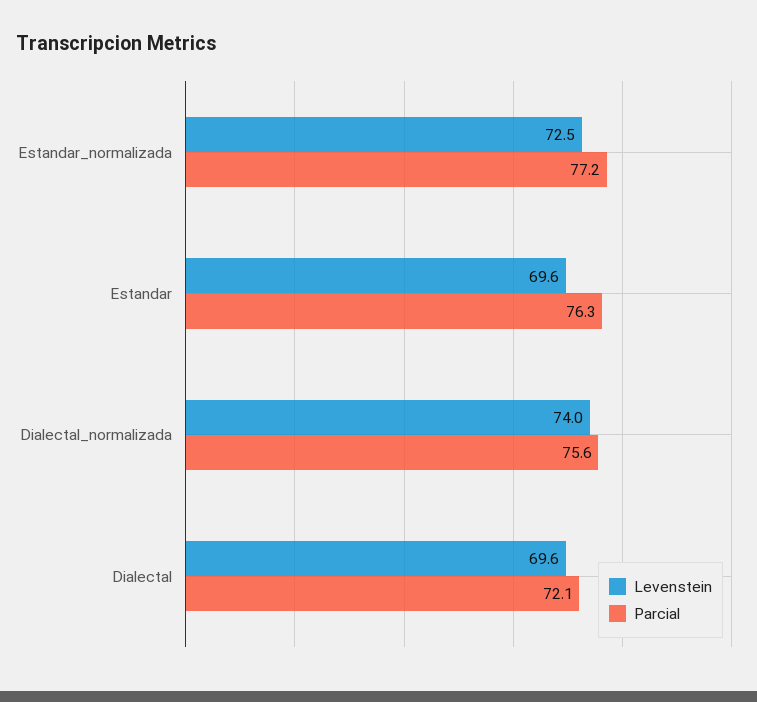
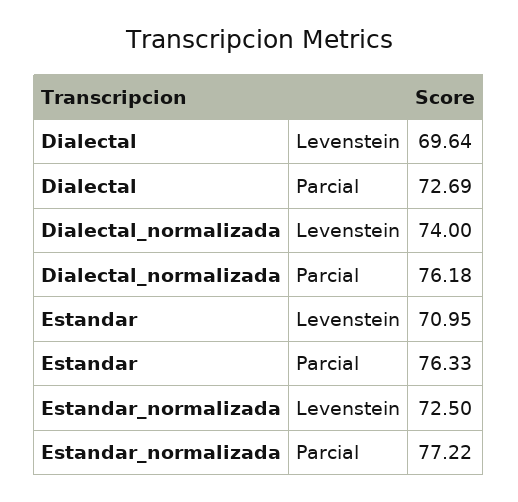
  {
    "Levenstein": {
      "Estandar_normalizada": 72.5,
-     "Estandar": 69.6,
+     "Estandar": 70.95,
      "Dialectal_normalizada": 74,
      "Dialectal": 69.64
    },
    "Parcial": {
      "Estandar_normalizada": 77.22,
      "Estandar": 76.33,
-     "Dialectal_normalizada": 75.6,
+     "Dialectal_normalizada": 76.18,
-     "Dialectal": 72.1
+     "Dialectal": 72.69
    }
  }

